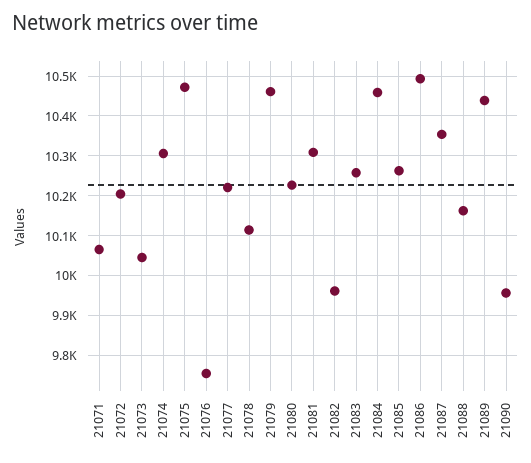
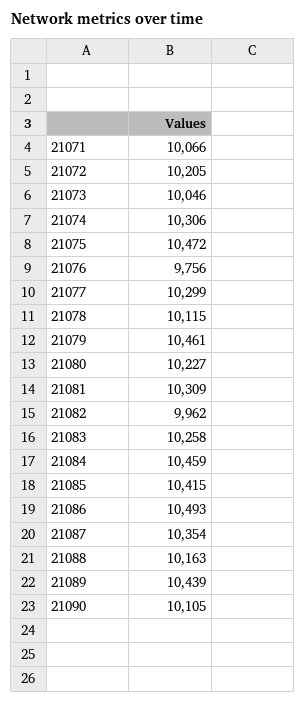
  {
    "21071": 10066,
    "21072": 10205,
    "21073": 10046,
    "21074": 10306,
    "21075": 10472,
    "21076": 9756,
-   "21077": 10220,
+   "21077": 10299,
    "21078": 10115,
    "21079": 10461,
    "21080": 10227,
    "21081": 10309,
    "21082": 9962,
    "21083": 10258,
    "21084": 10459,
-   "21085": 10260,
+   "21085": 10415,
    "21086": 10493,
    "21087": 10354,
    "21088": 10163,
    "21089": 10439,
-   "21090": 9960
+   "21090": 10105
  }

